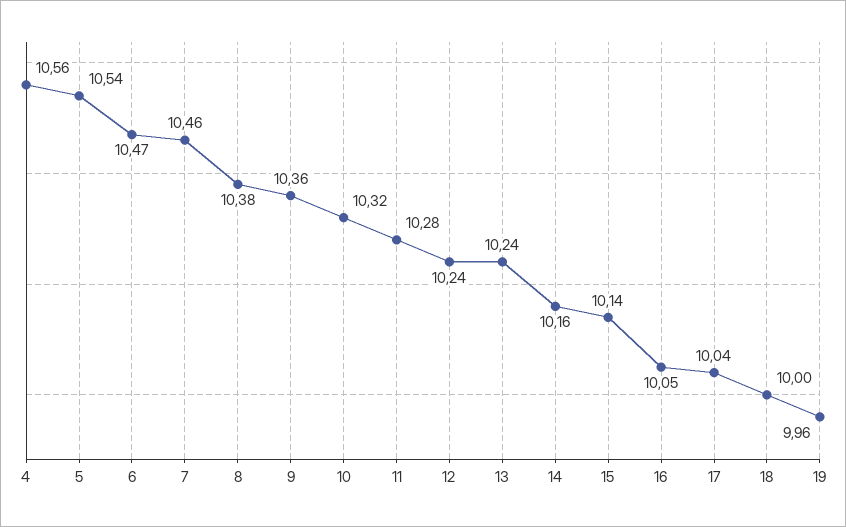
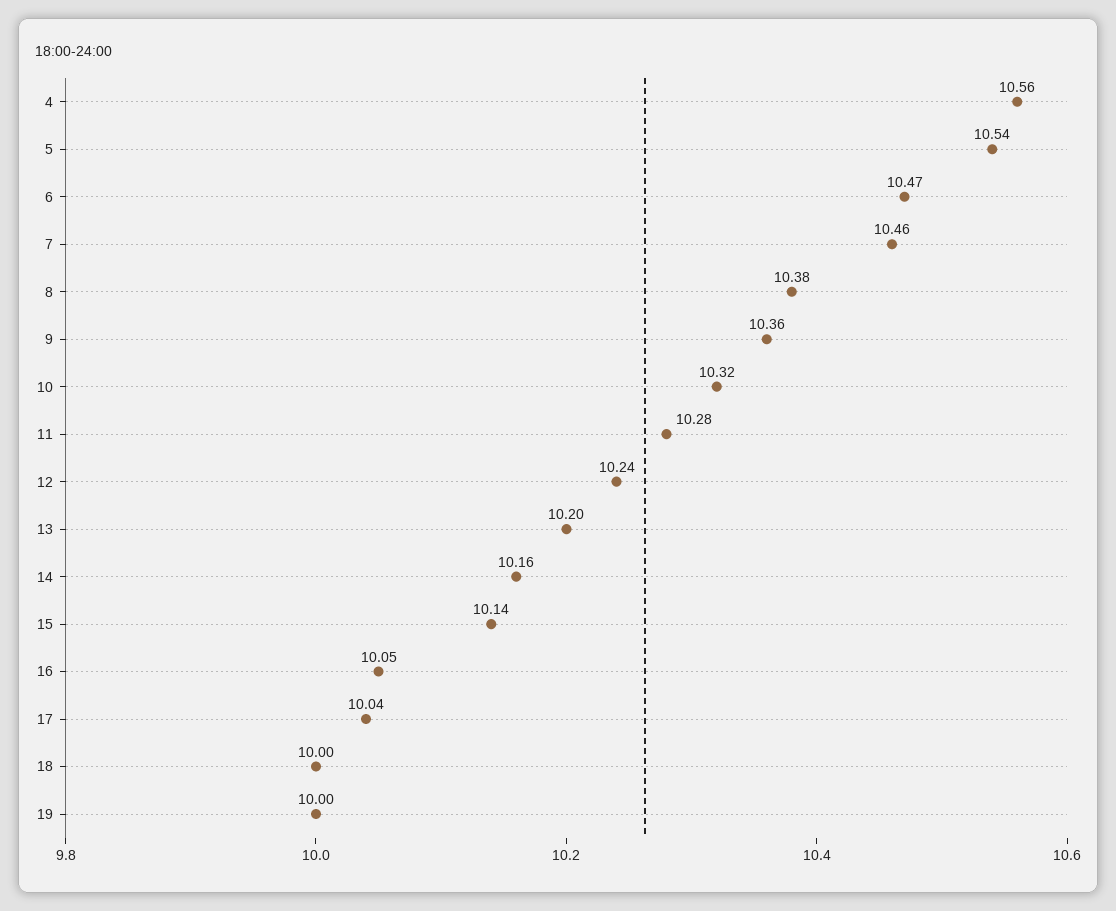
  {
    "4": 10.56,
    "5": 10.54,
    "6": 10.47,
    "7": 10.46,
    "8": 10.38,
    "9": 10.36,
    "10": 10.32,
    "11": 10.28,
    "12": 10.24,
-   "13": 10.24,
+   "13": 10.2,
    "14": 10.16,
    "15": 10.14,
    "16": 10.05,
    "17": 10.04,
    "18": 10,
-   "19": 9.96
+   "19": 10
  }

